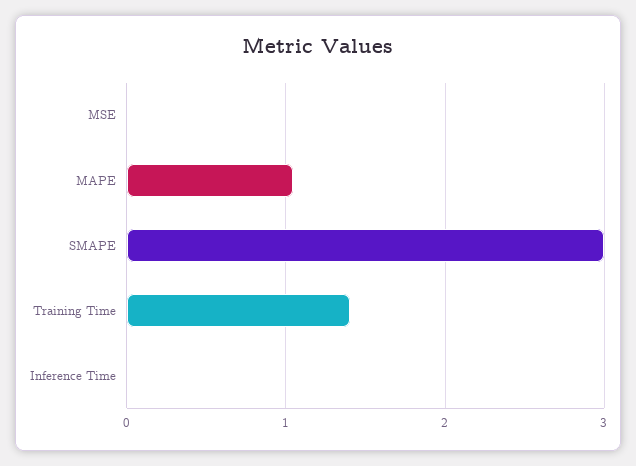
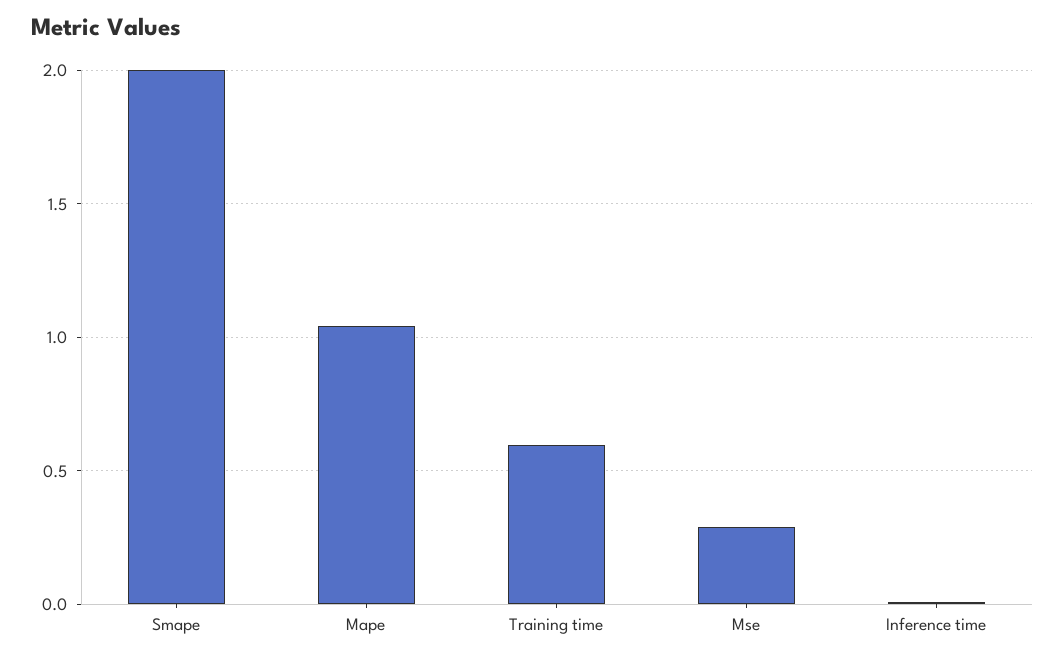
  {
-   "MSE": 0,
+   "MSE": 0.3,
    "MAPE": 1.05,
-   "SMAPE": 3,
+   "SMAPE": 2,
-   "Training Time": 1.4,
+   "Training Time": 0.6,
    "Inference Time": 0
  }

